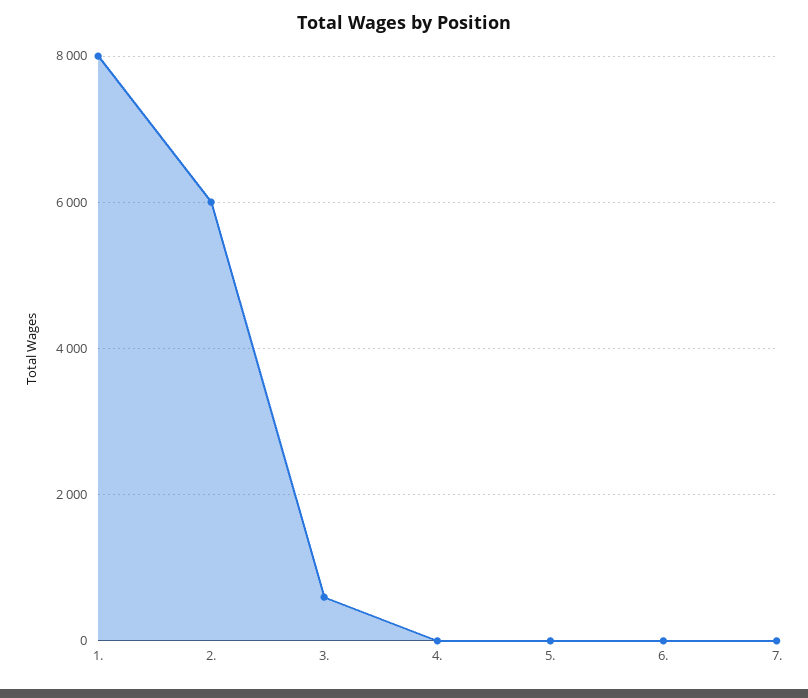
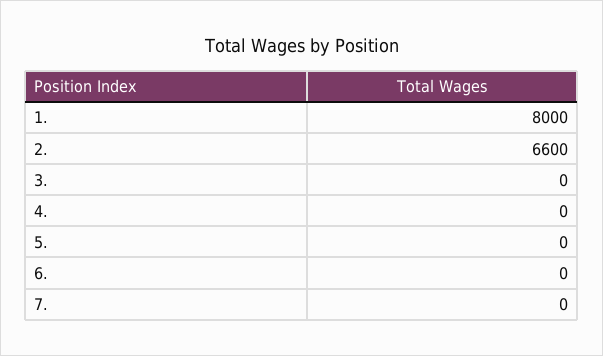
  {
    "1.": 8000,
-   "2.": 6000,
+   "2.": 6600,
-   "3.": 600,
+   "3.": 0,
    "4.": 0,
    "5.": 0,
    "6.": 0,
    "7.": 0
  }

